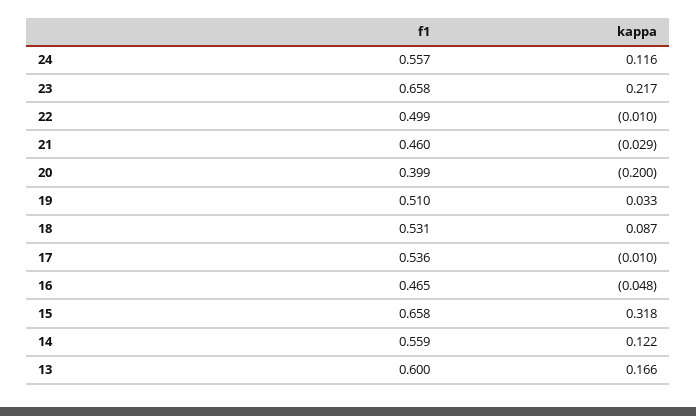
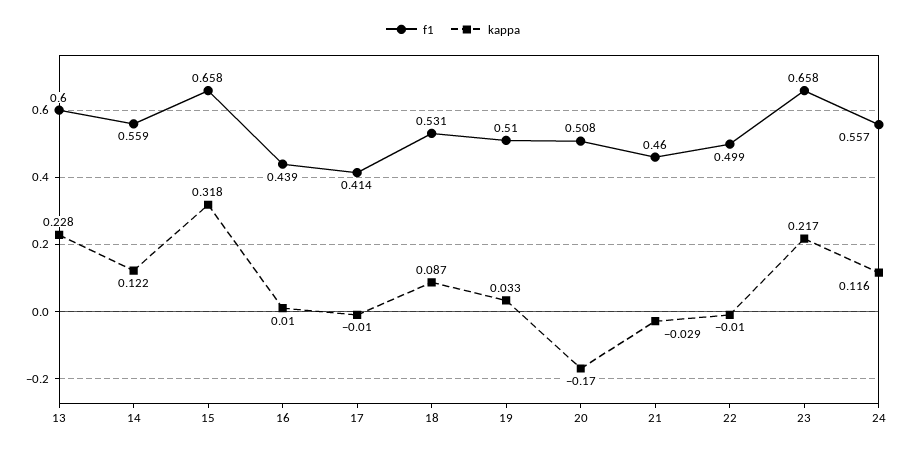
  {
    "f1": {
      "24": 0.557,
      "23": 0.658,
      "22": 0.499,
      "21": 0.46,
-     "20": 0.399,
+     "20": 0.508,
      "19": 0.51,
      "18": 0.531,
-     "17": 0.536,
+     "17": 0.414,
-     "16": 0.465,
+     "16": 0.439,
      "15": 0.658,
      "14": 0.559,
      "13": 0.6
    },
    "kappa": {
      "24": 0.116,
      "23": 0.217,
      "22": -0.01,
      "21": -0.029,
-     "20": -0.2,
+     "20": -0.17,
      "19": 0.033,
      "18": 0.087,
      "17": -0.01,
-     "16": -0.048,
+     "16": 0.01,
      "15": 0.318,
      "14": 0.122,
-     "13": 0.166
+     "13": 0.228
    }
  }

